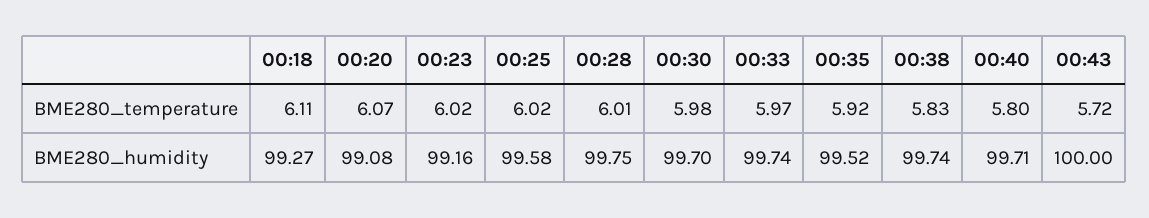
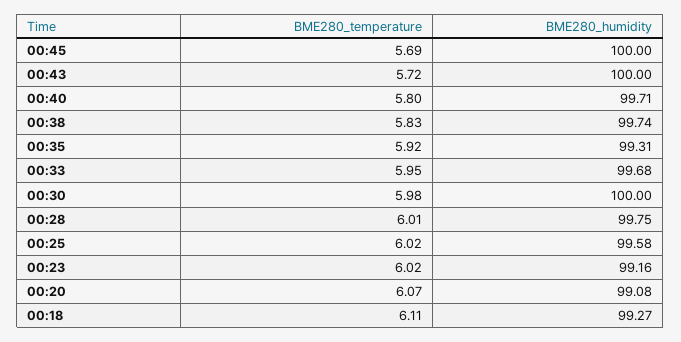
  {
    "00:18": {
      "BME280_temperature": 6.11,
      "BME280_humidity": 99.27
    },
    "00:20": {
      "BME280_temperature": 6.07,
      "BME280_humidity": 99.08
    },
    "00:23": {
      "BME280_temperature": 6.02,
      "BME280_humidity": 99.16
    },
    "00:25": {
      "BME280_temperature": 6.02,
      "BME280_humidity": 99.58
    },
    "00:28": {
      "BME280_temperature": 6.01,
      "BME280_humidity": 99.75
    },
    "00:30": {
      "BME280_temperature": 5.98,
-     "BME280_humidity": 99.7
+     "BME280_humidity": 100
    },
    "00:33": {
-     "BME280_temperature": 5.97,
+     "BME280_temperature": 5.95,
-     "BME280_humidity": 99.74
+     "BME280_humidity": 99.68
    },
    "00:35": {
      "BME280_temperature": 5.92,
-     "BME280_humidity": 99.52
+     "BME280_humidity": 99.31
    },
    "00:38": {
      "BME280_temperature": 5.83,
      "BME280_humidity": 99.74
    },
    "00:40": {
      "BME280_temperature": 5.8,
      "BME280_humidity": 99.71
    },
    "00:43": {
      "BME280_temperature": 5.72,
      "BME280_humidity": 100
-   }
+   },
+   "00:45": {
+     "BME280_temperature": 5.69,
+     "BME280_humidity": 100
+   }
  }

